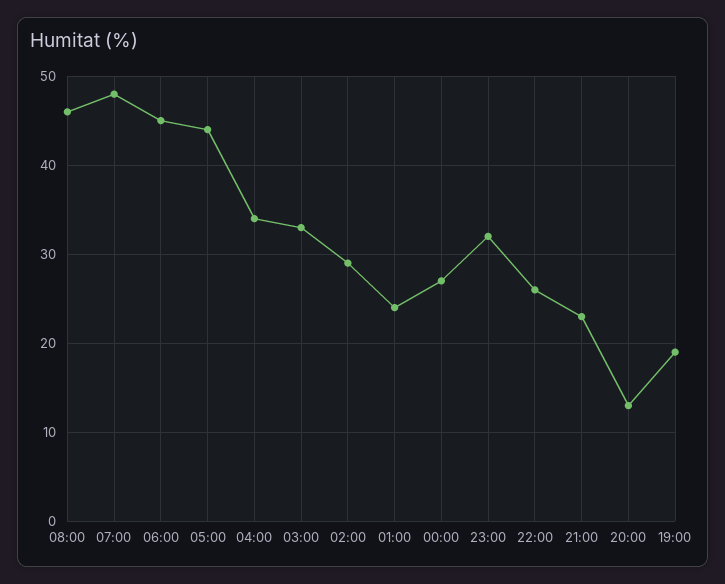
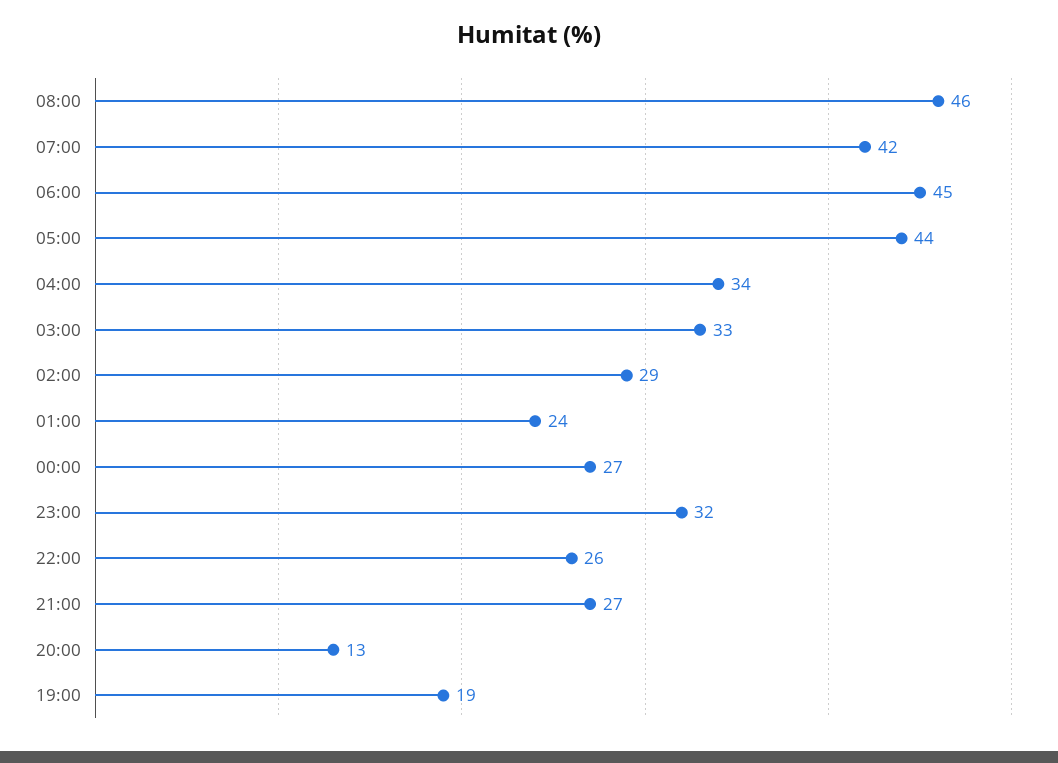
  {
    "08:00": 46,
-   "07:00": 48,
+   "07:00": 42,
    "06:00": 45,
    "05:00": 44,
    "04:00": 34,
    "03:00": 33,
    "02:00": 29,
    "01:00": 24,
    "00:00": 27,
    "23:00": 32,
    "22:00": 26,
-   "21:00": 23,
+   "21:00": 27,
    "20:00": 13,
    "19:00": 19
  }

